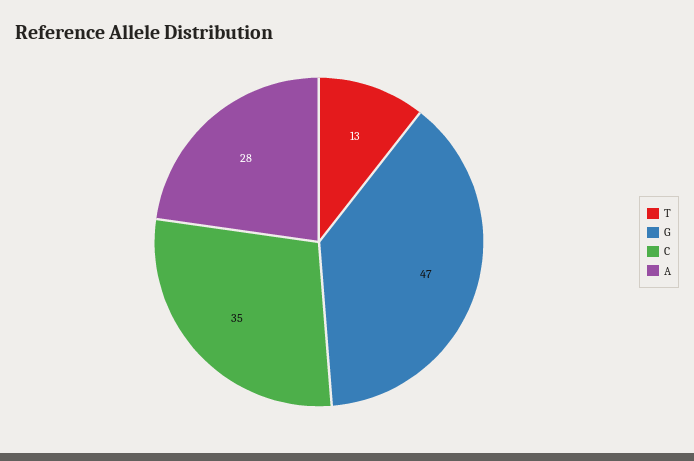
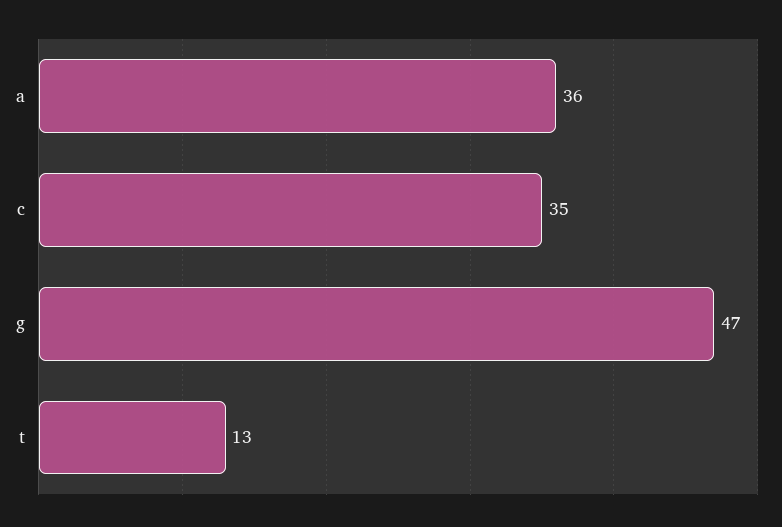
  {
    "T": 13,
    "G": 47,
    "C": 35,
-   "A": 28
+   "A": 36
  }

